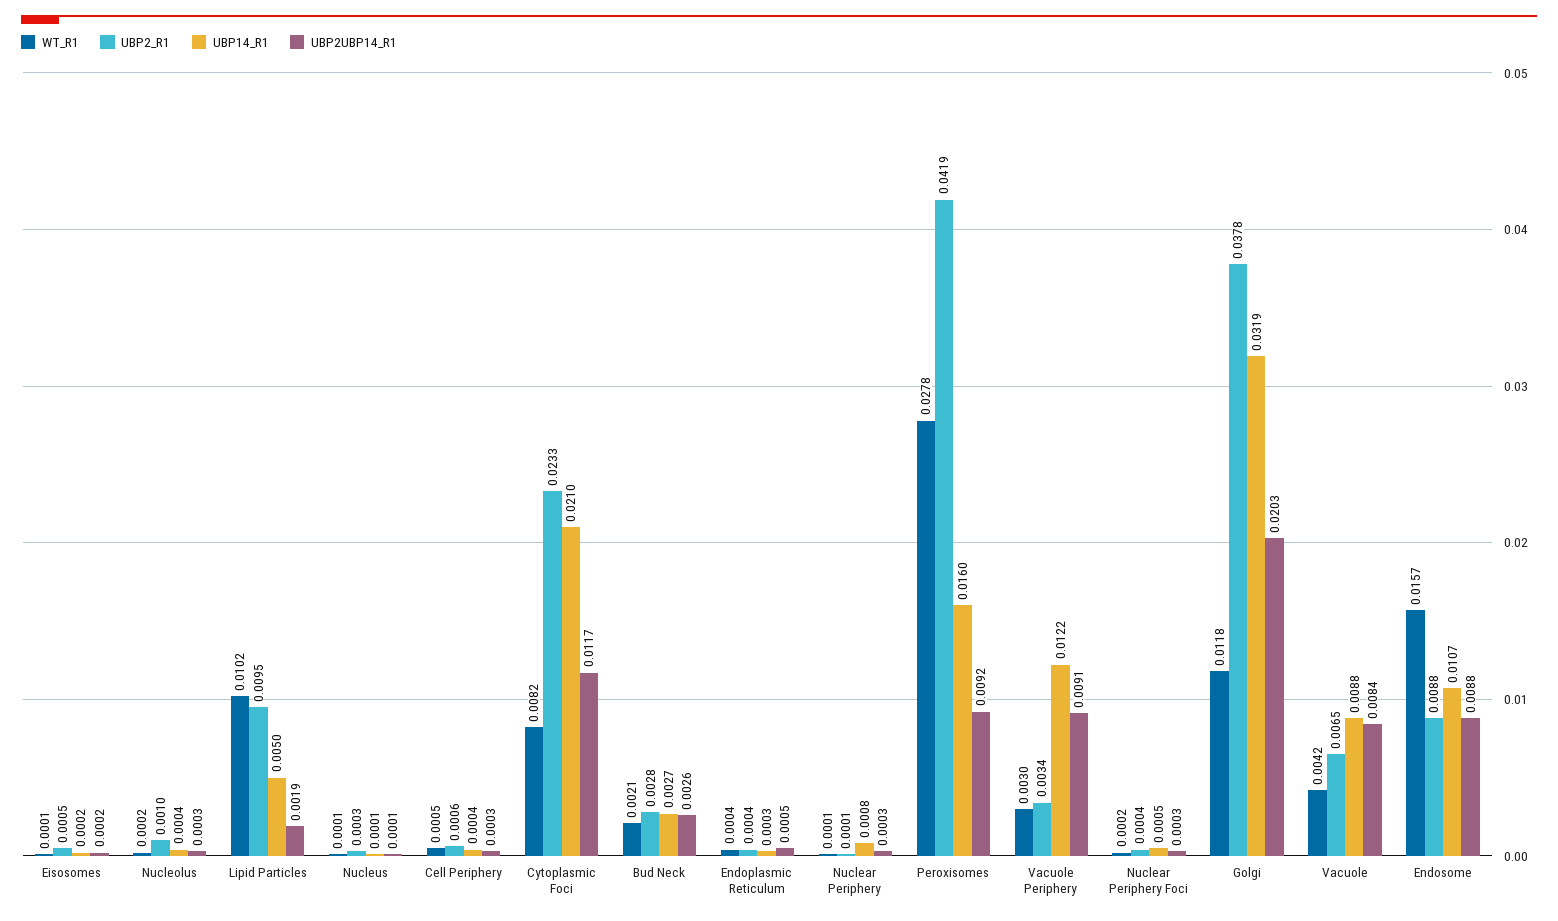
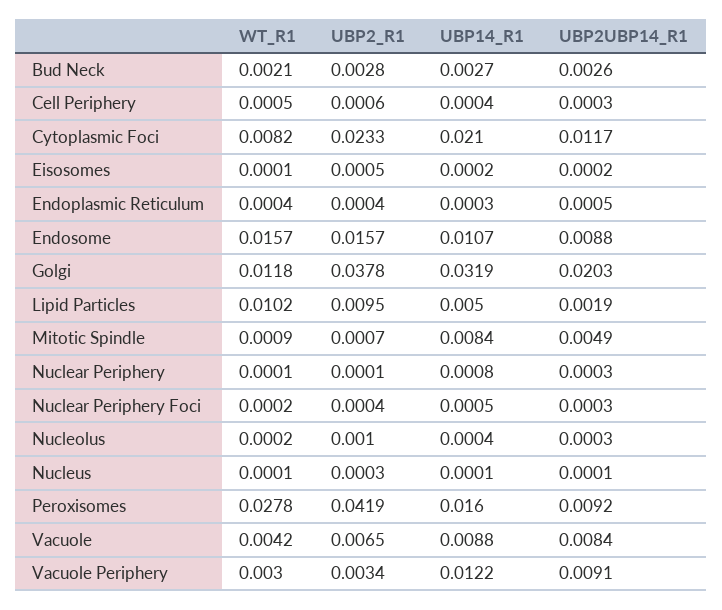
  {
    "WT_R1": {
      "Eisosomes": 0.0001,
      "Nucleolus": 0.0002,
      "Lipid Particles": 0.0102,
      "Nucleus": 0.0001,
      "Cell Periphery": 0.0005,
      "Cytoplasmic Foci": 0.0082,
      "Bud Neck": 0.0021,
      "Endoplasmic Reticulum": 0.0004,
      "Nuclear Periphery": 0.0001,
      "Peroxisomes": 0.0278,
      "Vacuole Periphery": 0.003,
      "Nuclear Periphery Foci": 0.0002,
      "Golgi": 0.0118,
      "Vacuole": 0.0042,
-     "Endosome": 0.0157
+     "Endosome": 0.0157,
+     "Mitotic Spindle": 0.0009
    },
    "UBP2_R1": {
      "Eisosomes": 0.0005,
      "Nucleolus": 0.001,
      "Lipid Particles": 0.0095,
      "Nucleus": 0.0003,
      "Cell Periphery": 0.0006,
      "Cytoplasmic Foci": 0.0233,
      "Bud Neck": 0.0028,
      "Endoplasmic Reticulum": 0.0004,
      "Nuclear Periphery": 0.0001,
      "Peroxisomes": 0.0419,
      "Vacuole Periphery": 0.0034,
      "Nuclear Periphery Foci": 0.0004,
      "Golgi": 0.0378,
      "Vacuole": 0.0065,
-     "Endosome": 0.0088
+     "Endosome": 0.0157,
+     "Mitotic Spindle": 0.0007
    },
    "UBP14_R1": {
      "Eisosomes": 0.0002,
      "Nucleolus": 0.0004,
      "Lipid Particles": 0.005,
      "Nucleus": 0.0001,
      "Cell Periphery": 0.0004,
      "Cytoplasmic Foci": 0.021,
      "Bud Neck": 0.0027,
      "Endoplasmic Reticulum": 0.0003,
      "Nuclear Periphery": 0.0008,
      "Peroxisomes": 0.016,
      "Vacuole Periphery": 0.0122,
      "Nuclear Periphery Foci": 0.0005,
      "Golgi": 0.0319,
      "Vacuole": 0.0088,
-     "Endosome": 0.0107
+     "Endosome": 0.0107,
+     "Mitotic Spindle": 0.0084
    },
    "UBP2UBP14_R1": {
      "Eisosomes": 0.0002,
      "Nucleolus": 0.0003,
      "Lipid Particles": 0.0019,
      "Nucleus": 0.0001,
      "Cell Periphery": 0.0003,
      "Cytoplasmic Foci": 0.0117,
      "Bud Neck": 0.0026,
      "Endoplasmic Reticulum": 0.0005,
      "Nuclear Periphery": 0.0003,
      "Peroxisomes": 0.0092,
      "Vacuole Periphery": 0.0091,
      "Nuclear Periphery Foci": 0.0003,
      "Golgi": 0.0203,
      "Vacuole": 0.0084,
-     "Endosome": 0.0088
+     "Endosome": 0.0088,
+     "Mitotic Spindle": 0.0049
    }
  }

